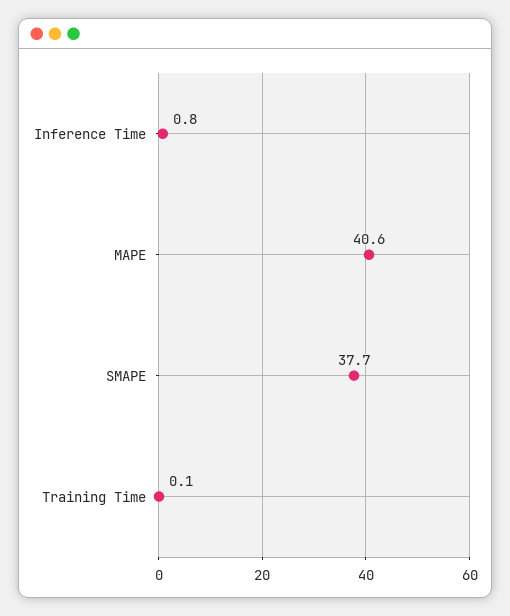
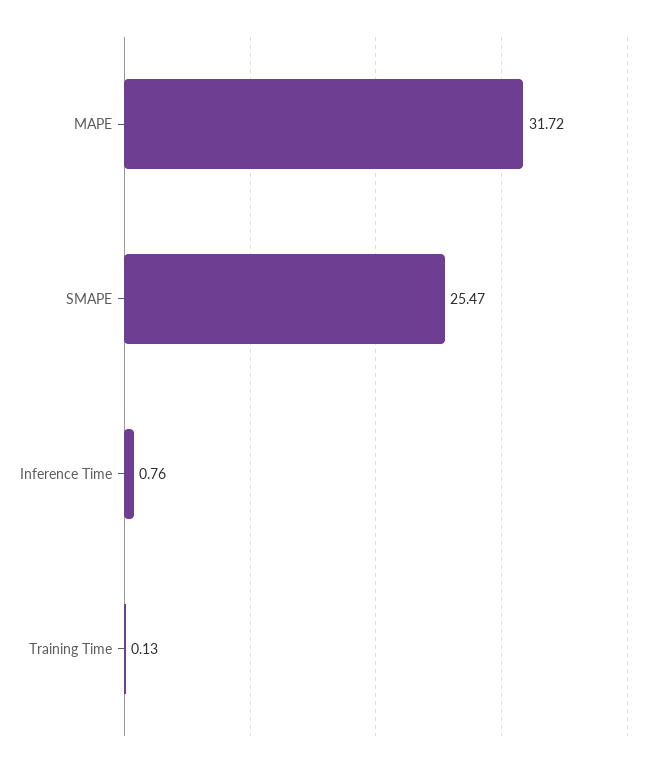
  {
    "Inference Time": 0.76,
-   "MAPE": 40.6,
+   "MAPE": 31.72,
-   "SMAPE": 37.7,
+   "SMAPE": 25.47,
    "Training Time": 0.13
  }

